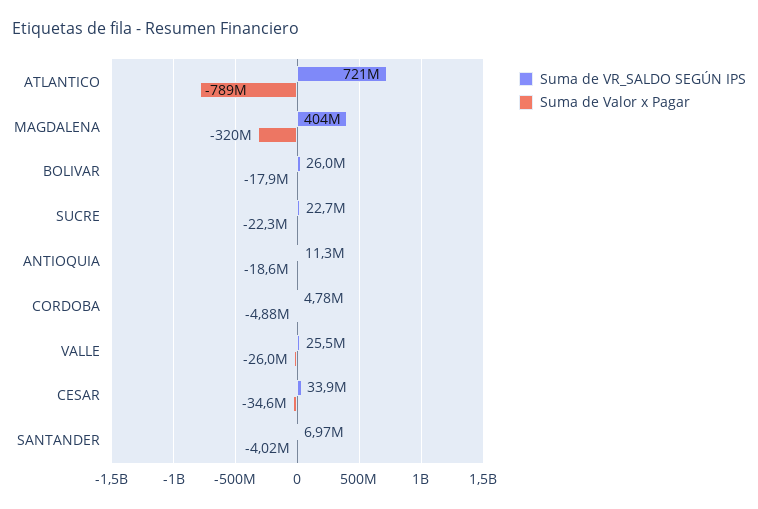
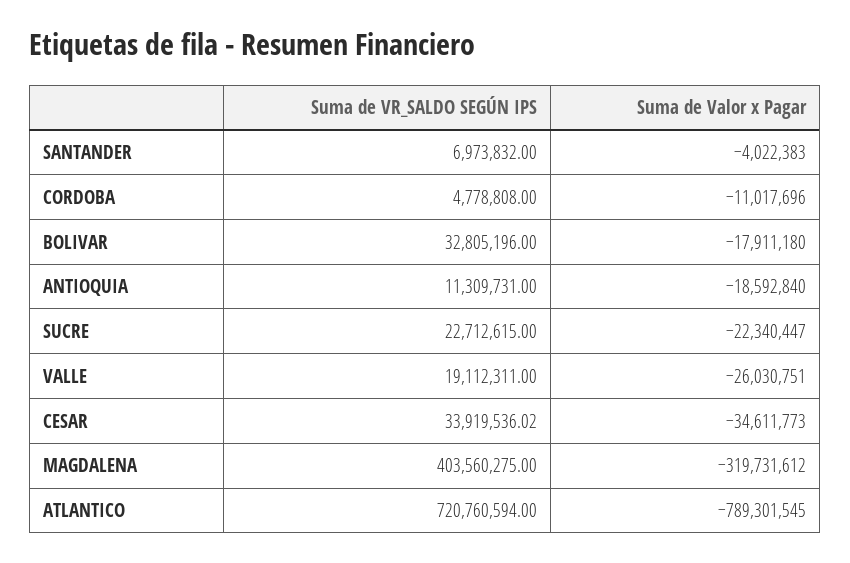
  {
    "Suma de VR_SALDO SEGÚN IPS": {
      "ATLANTICO": 720760594,
      "MAGDALENA": 403560275,
-     "BOLIVAR": 26000000,
+     "BOLIVAR": 32805196,
      "SUCRE": 22712615,
      "ANTIOQUIA": 11309731,
      "CORDOBA": 4778808,
-     "VALLE": 25500000,
+     "VALLE": 19112311,
      "CESAR": 33919536.02,
      "SANTANDER": 6973832
    },
    "Suma de Valor x Pagar": {
      "ATLANTICO": -789301545,
      "MAGDALENA": -319731612,
      "BOLIVAR": -17911180,
      "SUCRE": -22340447,
      "ANTIOQUIA": -18592840,
-     "CORDOBA": -4880000,
+     "CORDOBA": -11017696,
      "VALLE": -26030751,
      "CESAR": -34611773,
      "SANTANDER": -4022383
    }
  }

